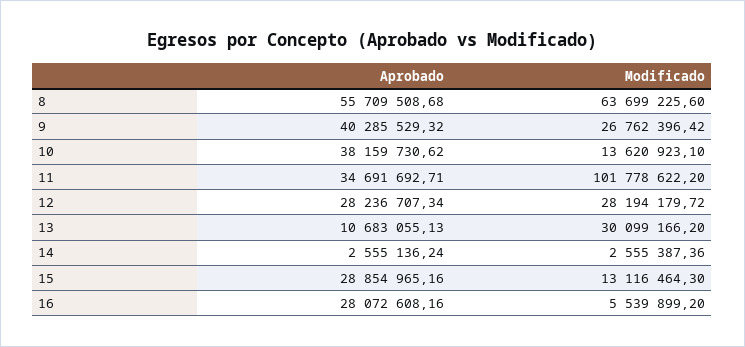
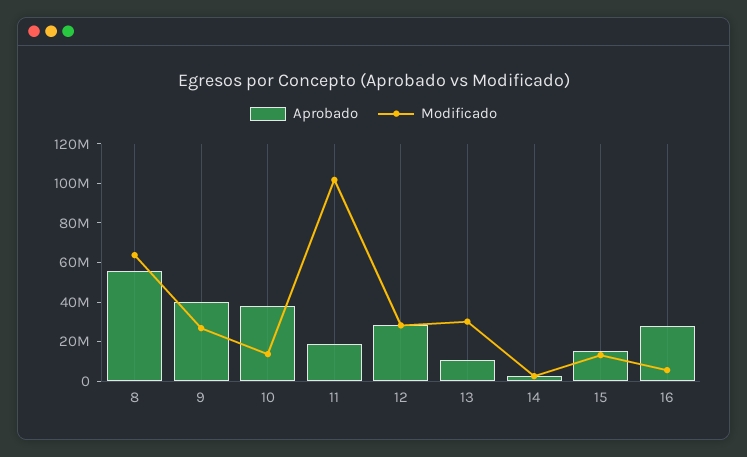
  {
    "Aprobado": {
      "8": 55709508.68,
      "9": 40285529.32,
      "10": 38159730.62,
-     "11": 34691692.71,
+     "11": 20000000,
      "12": 28236707.34,
      "13": 10683055.13,
      "14": 2555136.24,
-     "15": 28854965.16,
+     "15": 15000000,
      "16": 28072608.16
    },
    "Modificado": {
      "8": 63699225.6,
      "9": 26762396.42,
      "10": 13620923.1,
      "11": 101778622.2,
      "12": 28194179.72,
      "13": 30099166.2,
      "14": 2555387.36,
      "15": 13116464.3,
      "16": 5539899.2
    }
  }

